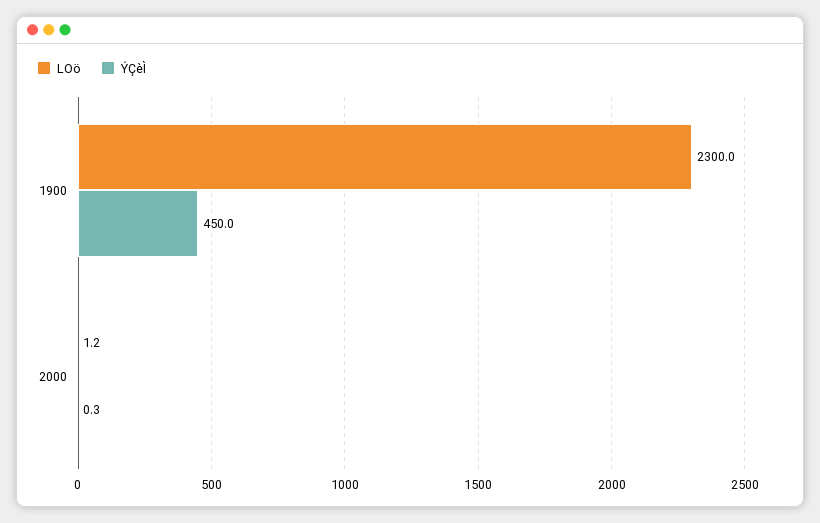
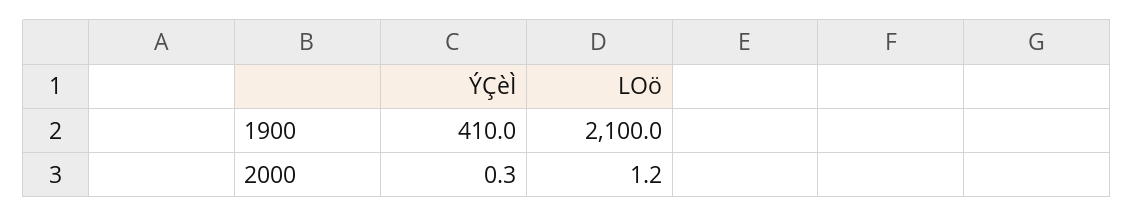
  {
    "LOö": {
-     "1900": 2300,
+     "1900": 2100,
      "2000": 1.2
    },
    "ÝÇèÌ": {
-     "1900": 450,
+     "1900": 410,
      "2000": 0.3
    }
  }

